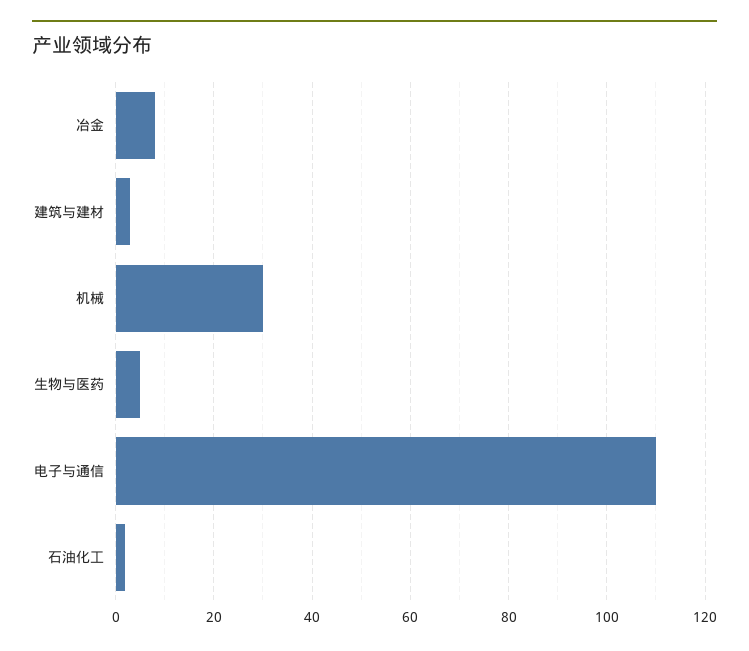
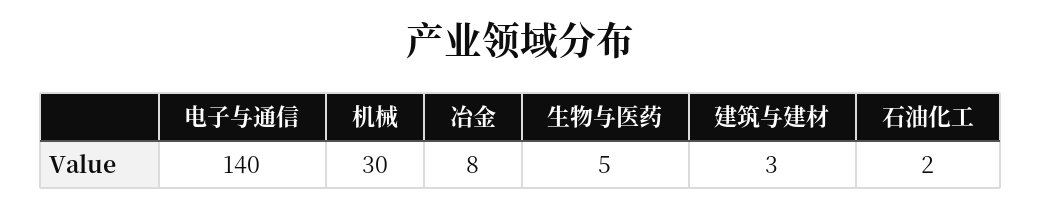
  {
    "冶金": 8,
    "建筑与建材": 3,
    "机械": 30,
    "生物与医药": 5,
-   "电子与通信": 110,
+   "电子与通信": 140,
    "石油化工": 2
  }

